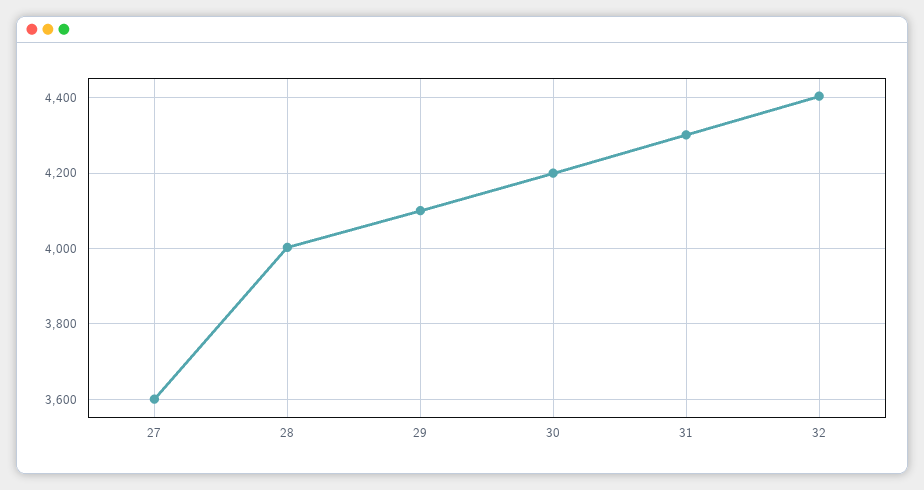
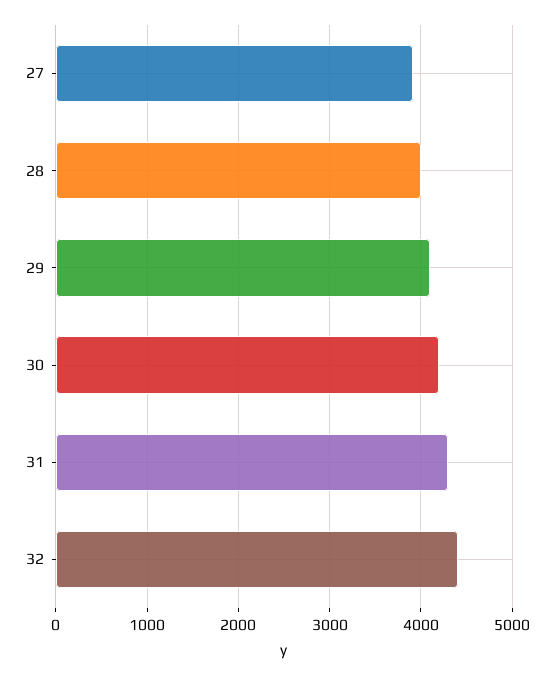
  {
-   "27": 3600,
+   "27": 3900,
    "28": 4000,
    "29": 4100,
    "30": 4200,
    "31": 4300,
    "32": 4400
  }

